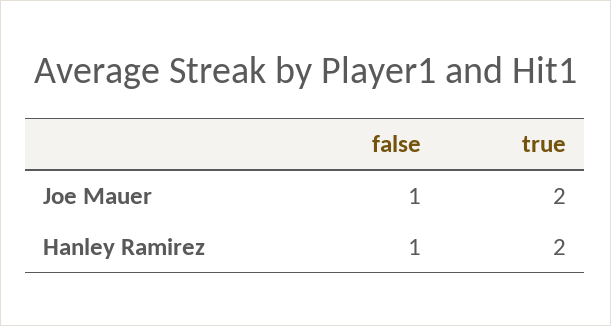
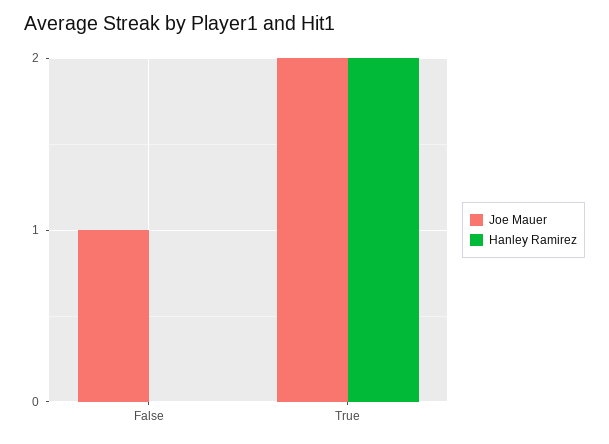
  {
    "Joe Mauer": {
      "false": 1,
      "true": 2
    },
    "Hanley Ramirez": {
-     "false": 1,
+     "false": 0,
      "true": 2
    }
  }

